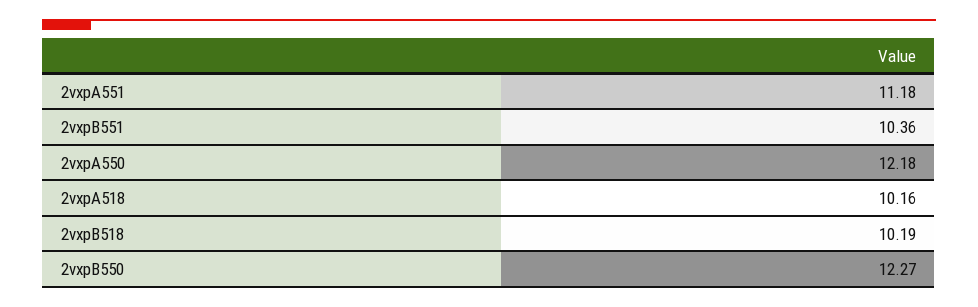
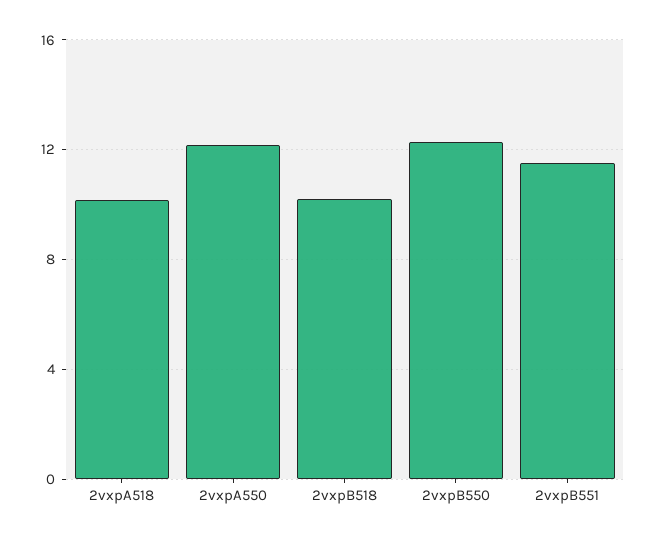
  {
-   "2vxpA551": 11.18,
-   "2vxpB551": 10.36,
+   "2vxpB551": 11.5,
    "2vxpA550": 12.18,
    "2vxpA518": 10.16,
    "2vxpB518": 10.19,
    "2vxpB550": 12.27
  }

